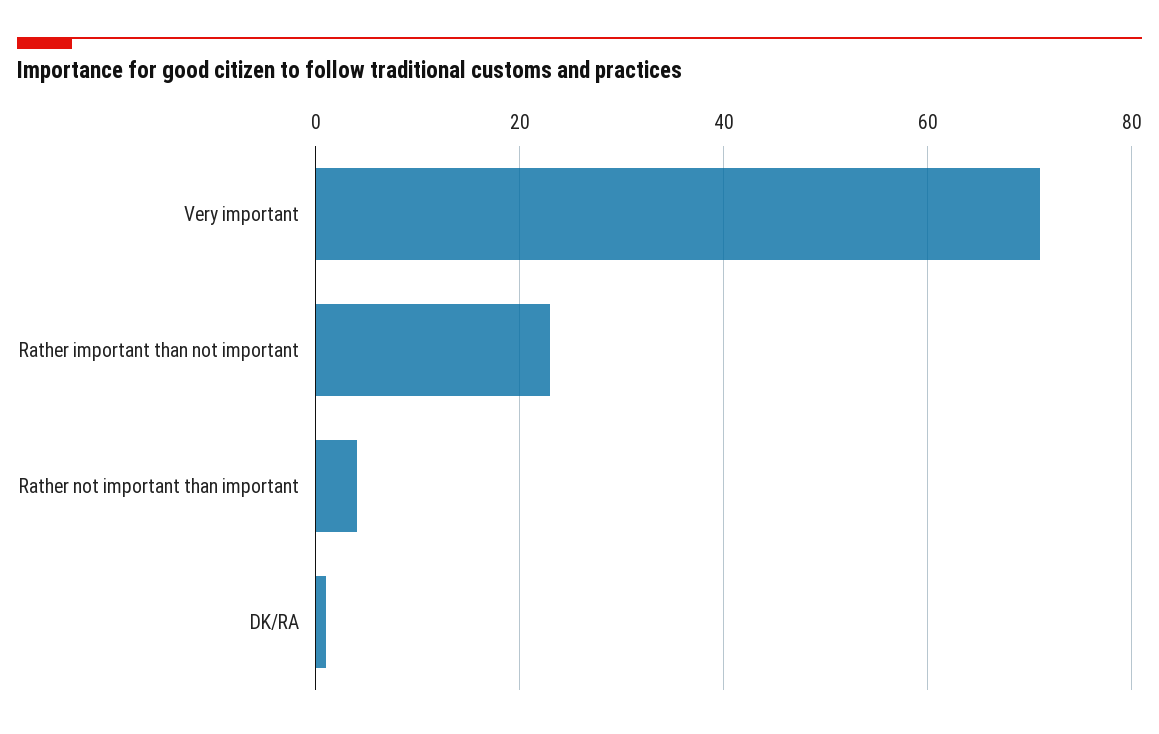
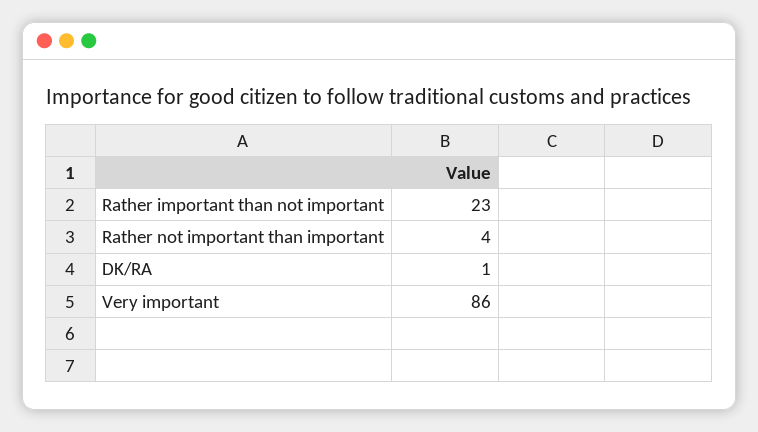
  {
-   "Very important": 70,
+   "Very important": 86,
    "Rather important than not important": 23,
    "Rather not important than important": 4,
    "DK/RA": 1
  }

